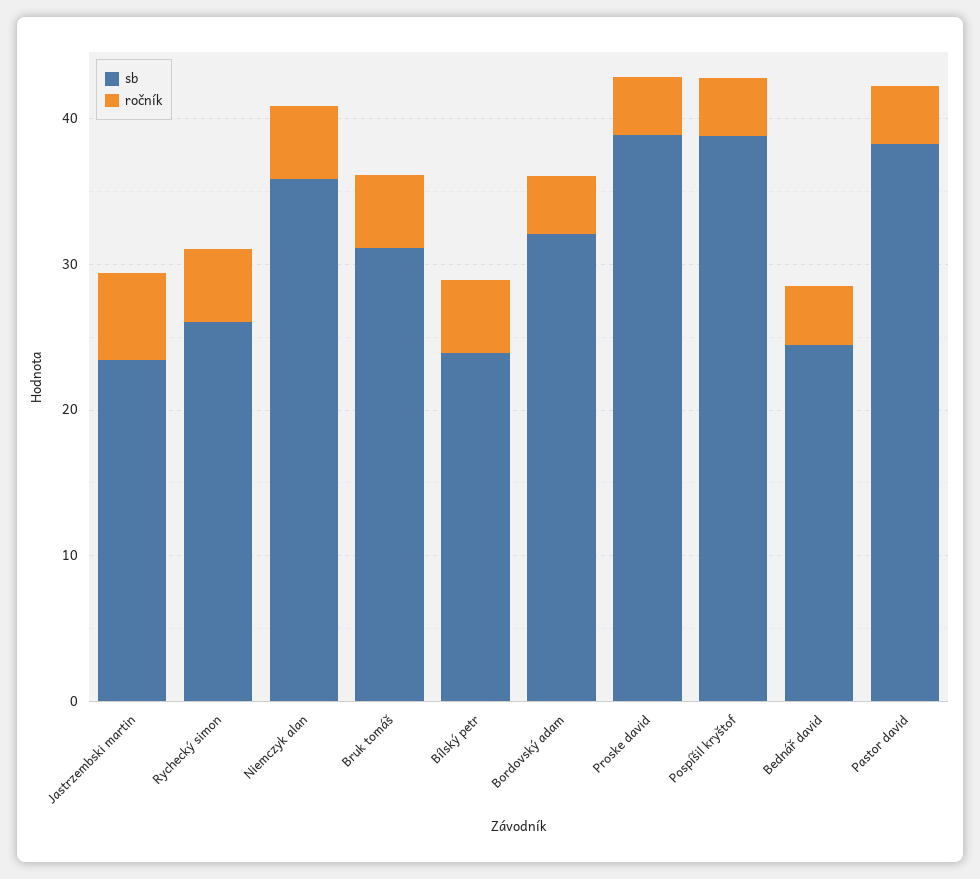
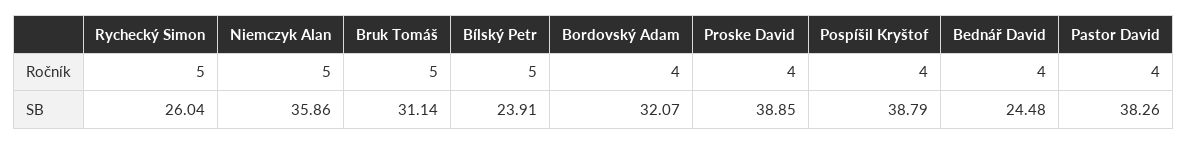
  {
    "sb": {
-     "Jastrzembski martin": 24,
      "Rychecký simon": 26.04,
      "Niemczyk alan": 35.86,
      "Bruk tomáš": 31.14,
      "Bílský petr": 23.91,
      "Bordovský adam": 32.07,
      "Proske david": 38.85,
      "Pospíšil kryštof": 38.79,
      "Bednář david": 24.48,
      "Pastor david": 38.26
    },
    "ročník": {
-     "Jastrzembski martin": 6,
      "Rychecký simon": 5,
      "Niemczyk alan": 5,
      "Bruk tomáš": 5,
      "Bílský petr": 5,
      "Bordovský adam": 4,
      "Proske david": 4,
      "Pospíšil kryštof": 4,
      "Bednář david": 4,
      "Pastor david": 4
    }
  }

